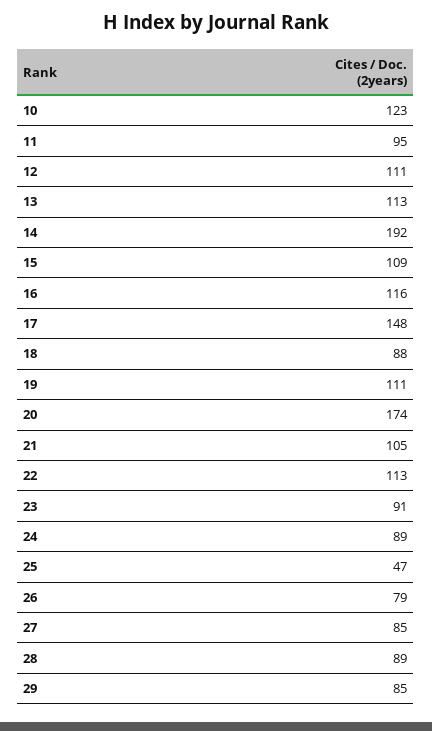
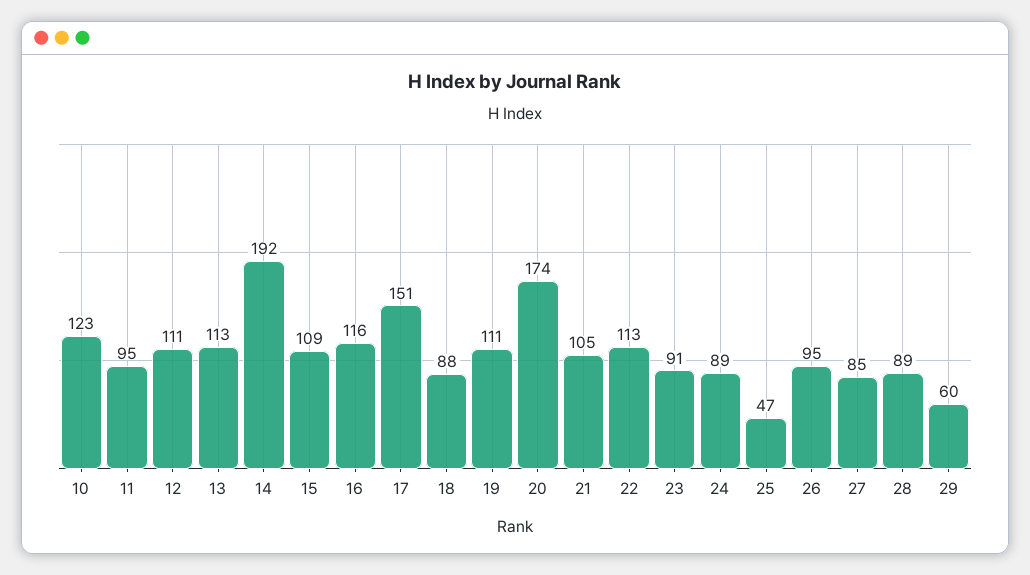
  {
    "10": 123,
    "11": 95,
    "12": 111,
    "13": 113,
    "14": 192,
    "15": 109,
    "16": 116,
-   "17": 148,
+   "17": 151,
    "18": 88,
    "19": 111,
    "20": 174,
    "21": 105,
    "22": 113,
    "23": 91,
    "24": 89,
    "25": 47,
-   "26": 79,
+   "26": 95,
    "27": 85,
    "28": 89,
-   "29": 85
+   "29": 60
  }

